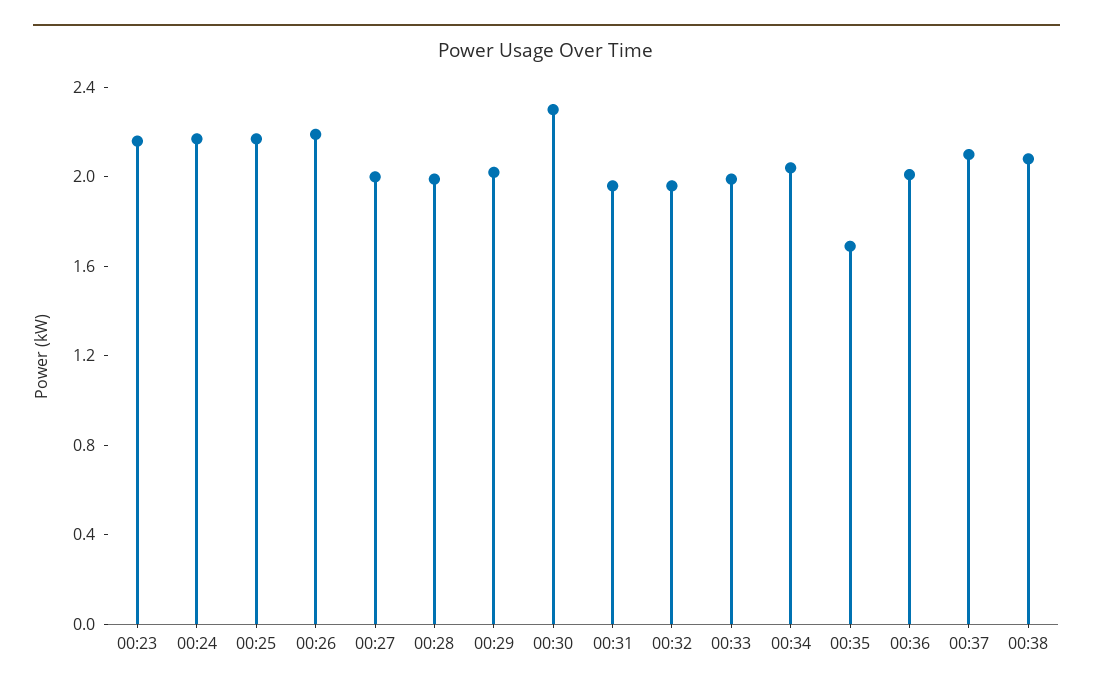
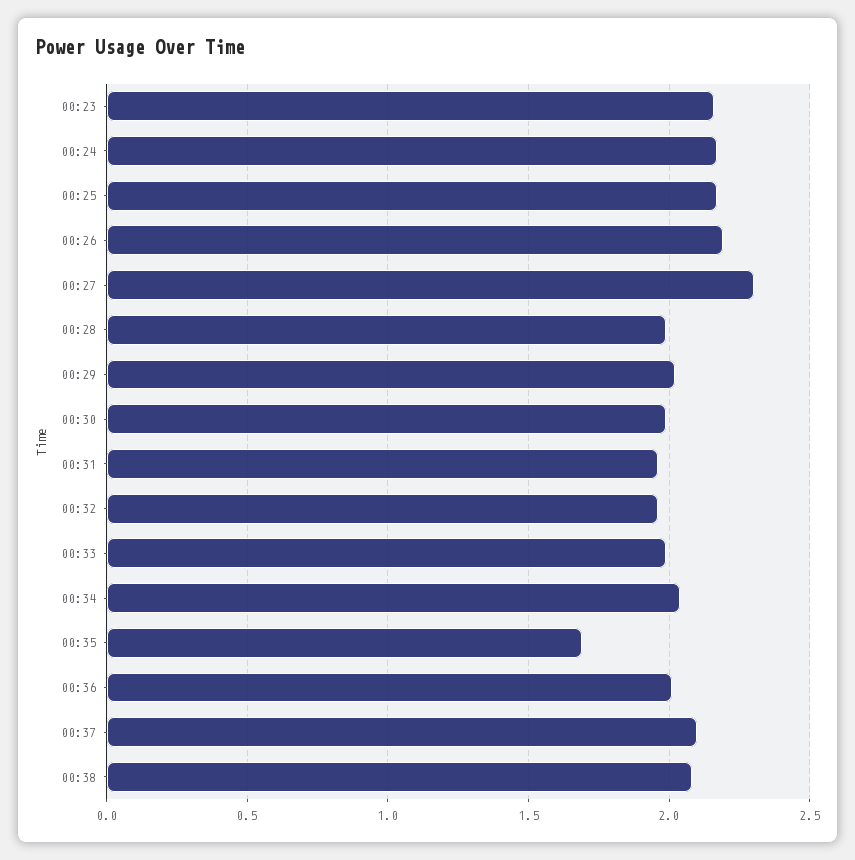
  {
    "00:23": 2.15,
    "00:24": 2.15,
    "00:25": 2.15,
    "00:26": 2.2,
-   "00:27": 2,
+   "00:27": 2.3,
    "00:28": 2,
    "00:29": 2,
-   "00:30": 2.3,
+   "00:30": 2,
    "00:31": 1.95,
    "00:32": 1.95,
    "00:33": 2,
    "00:34": 2.05,
    "00:35": 1.7,
    "00:36": 2,
    "00:37": 2.1,
    "00:38": 2.1
  }

